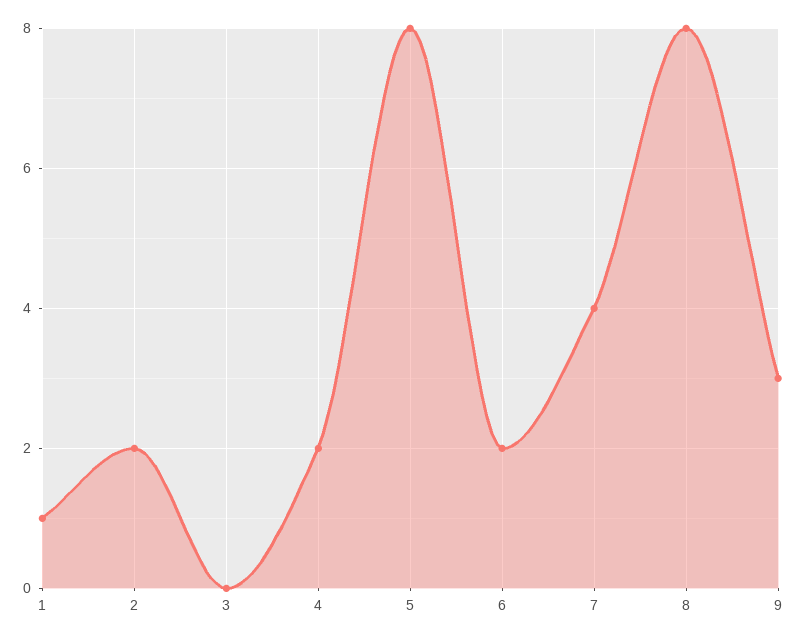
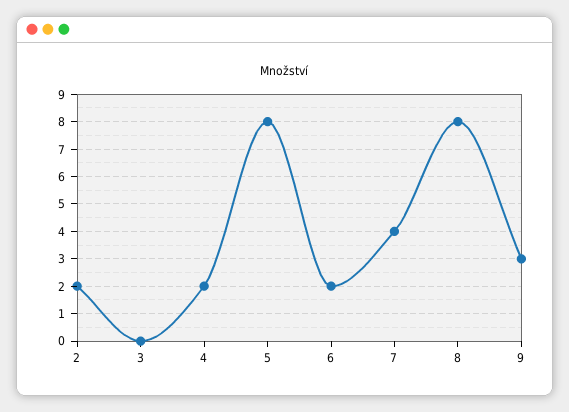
  {
-   "1": 1,
    "2": 2,
    "3": 0,
    "4": 2,
    "5": 8,
    "6": 2,
    "7": 4,
    "8": 8,
    "9": 3
  }

